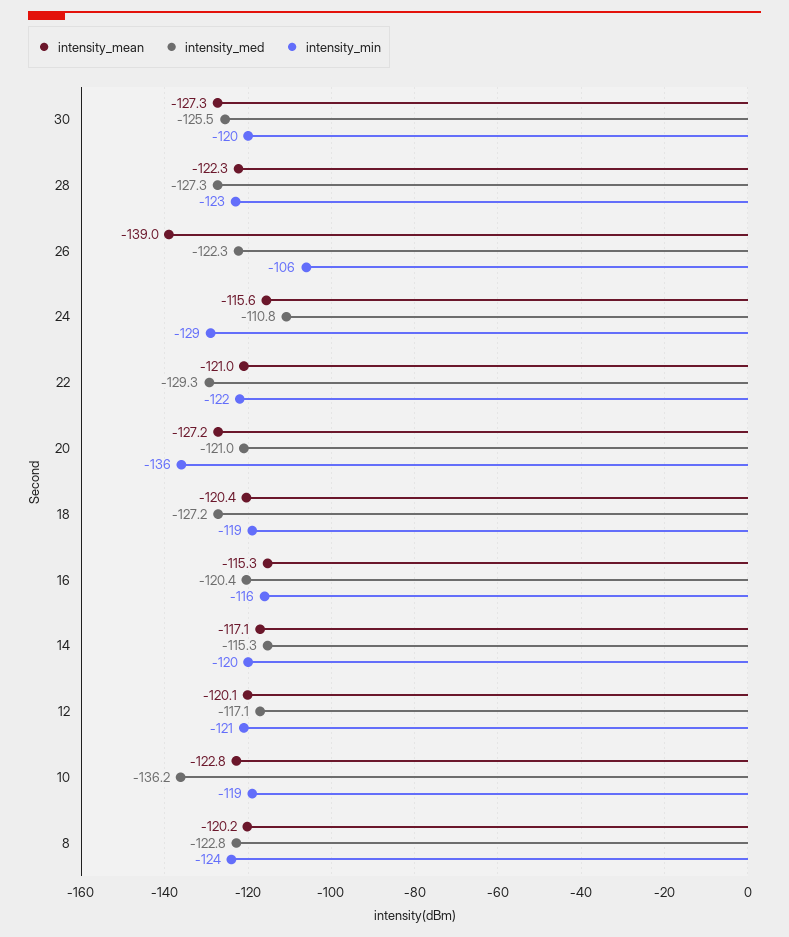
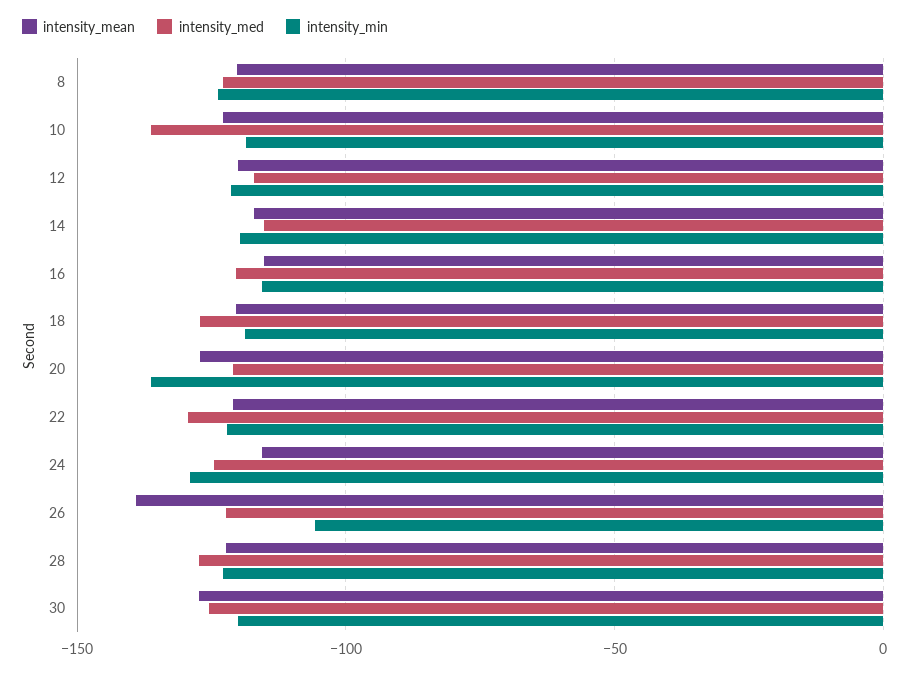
  {
    "intensity_mean": {
      "30": -127.3,
      "28": -122.3,
      "26": -139,
      "24": -115.6,
      "22": -121,
      "20": -127.2,
      "18": -120.4,
      "16": -115.3,
      "14": -117.1,
      "12": -120.1,
      "10": -122.8,
      "8": -120.2
    },
    "intensity_med": {
      "30": -125.5,
      "28": -127.3,
      "26": -122.3,
-     "24": -110.8,
+     "24": -125,
      "22": -129.3,
      "20": -121,
      "18": -127.2,
      "16": -120.4,
      "14": -115.3,
      "12": -117.1,
      "10": -136.2,
      "8": -122.8
    },
    "intensity_min": {
      "30": -120,
      "28": -123,
      "26": -106,
      "24": -129,
      "22": -122,
      "20": -136,
      "18": -119,
      "16": -116,
      "14": -120,
      "12": -121,
      "10": -119,
      "8": -124
    }
  }

